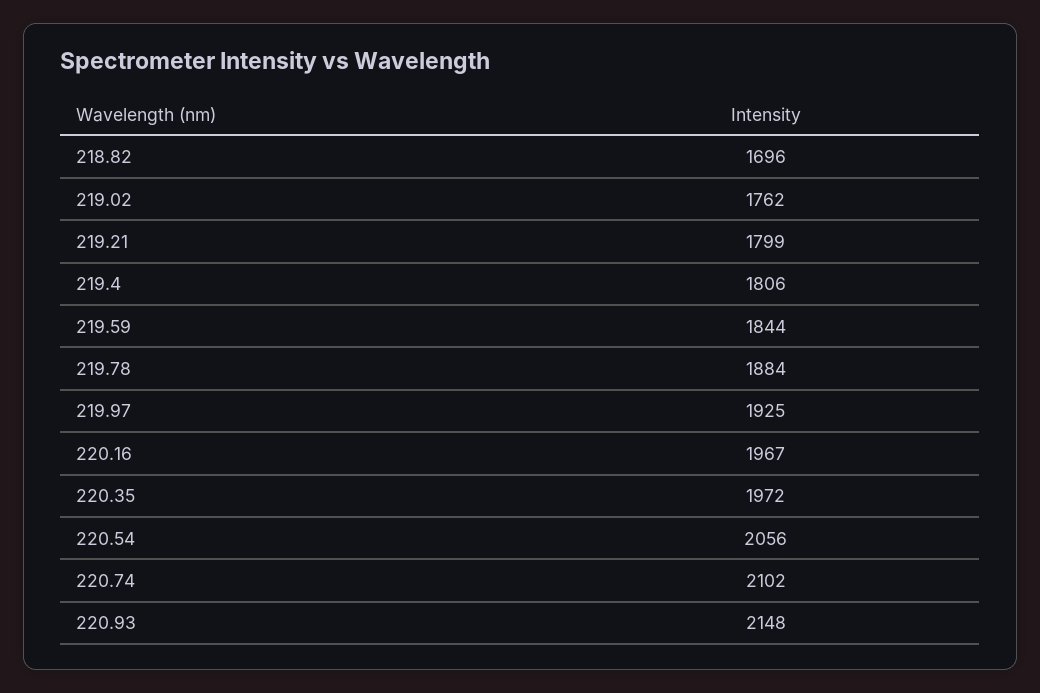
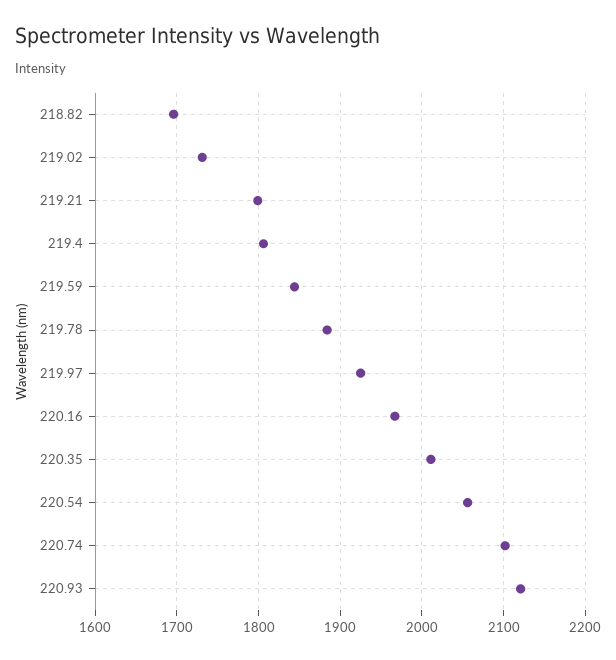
  {
    "218.82": 1696,
-   "219.02": 1762,
+   "219.02": 1730,
    "219.21": 1799,
    "219.4": 1806,
    "219.59": 1844,
    "219.78": 1884,
    "219.97": 1925,
    "220.16": 1967,
-   "220.35": 1972,
+   "220.35": 2010,
    "220.54": 2056,
    "220.74": 2102,
-   "220.93": 2148
+   "220.93": 2120
  }

